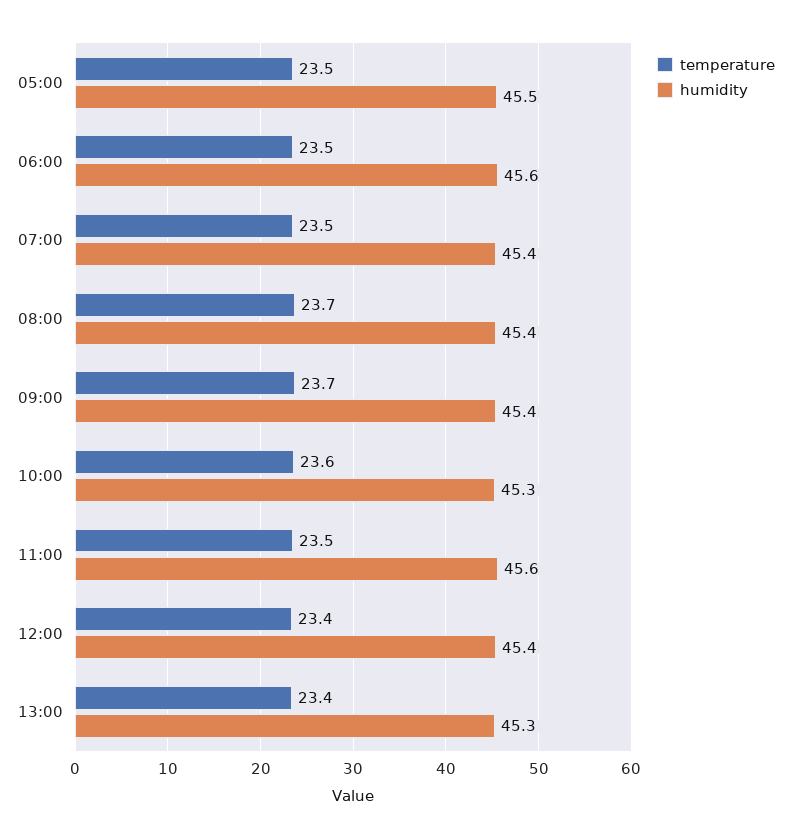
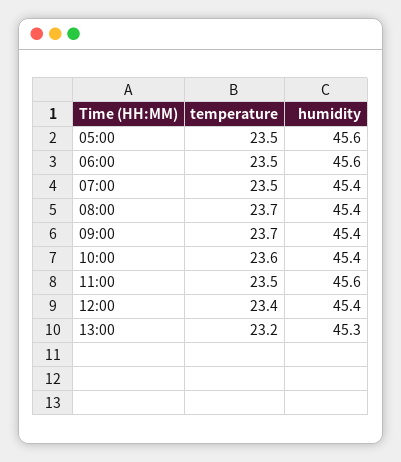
  {
    "temperature": {
      "05:00": 23.5,
      "06:00": 23.5,
      "07:00": 23.5,
      "08:00": 23.7,
      "09:00": 23.7,
      "10:00": 23.6,
      "11:00": 23.5,
      "12:00": 23.4,
-     "13:00": 23.4
+     "13:00": 23.2
    },
    "humidity": {
-     "05:00": 45.5,
+     "05:00": 45.6,
      "06:00": 45.6,
      "07:00": 45.4,
      "08:00": 45.4,
      "09:00": 45.4,
-     "10:00": 45.3,
+     "10:00": 45.4,
      "11:00": 45.6,
      "12:00": 45.4,
      "13:00": 45.3
    }
  }

